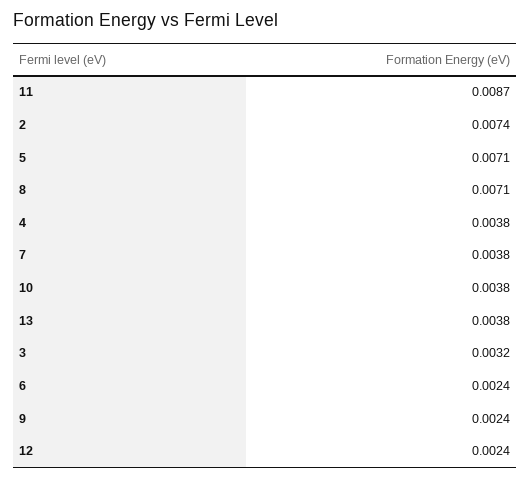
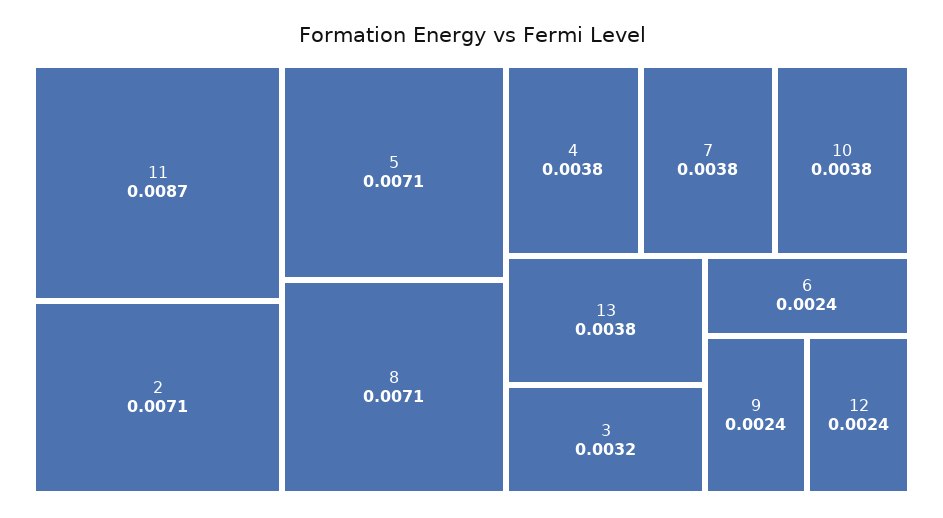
  {
    "11": 0.0087,
-   "2": 0.0074,
+   "2": 0.0071,
    "5": 0.0071,
    "8": 0.0071,
    "4": 0.0038,
    "7": 0.0038,
    "10": 0.0038,
    "13": 0.0038,
    "3": 0.0032,
    "6": 0.0024,
    "9": 0.0024,
    "12": 0.0024
  }

